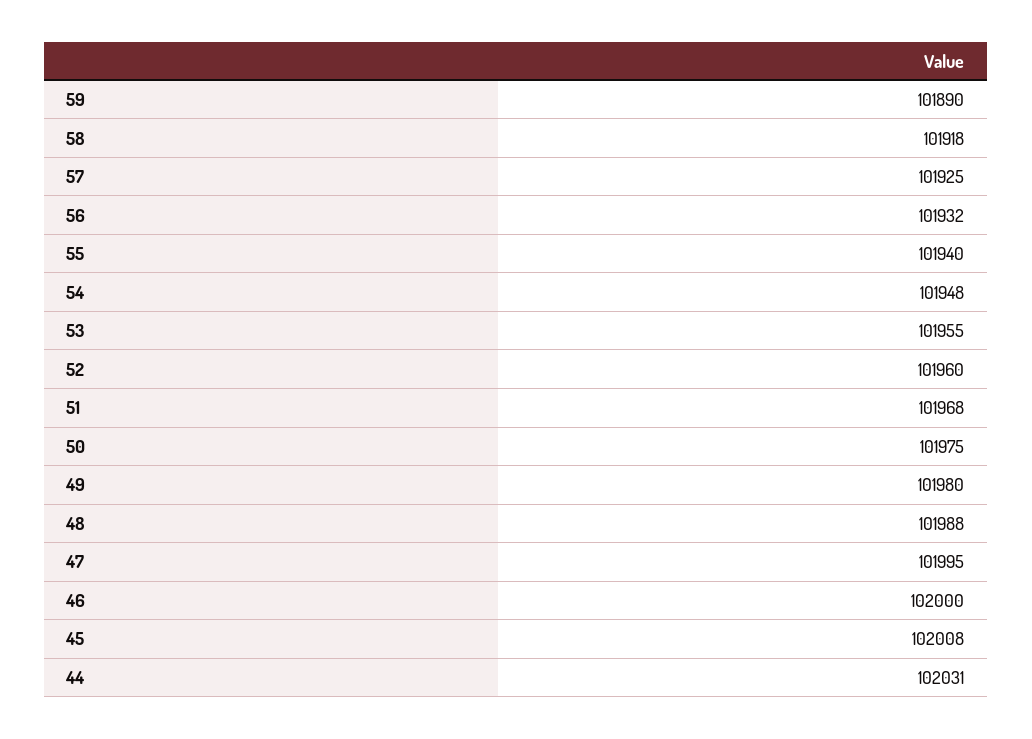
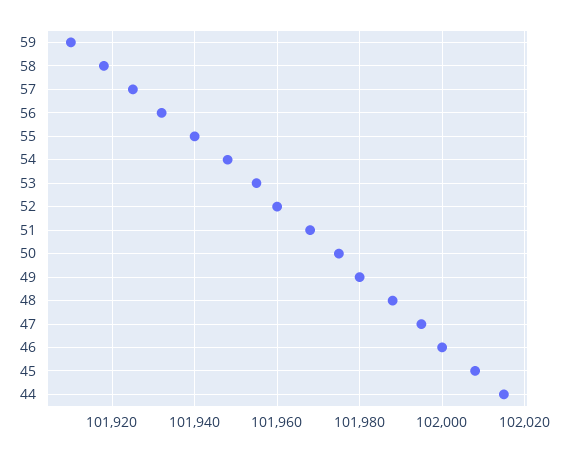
  {
-   "59": 101890,
+   "59": 101910,
    "58": 101918,
    "57": 101925,
    "56": 101932,
    "55": 101940,
    "54": 101948,
    "53": 101955,
    "52": 101960,
    "51": 101968,
    "50": 101975,
    "49": 101980,
    "48": 101988,
    "47": 101995,
    "46": 102000,
    "45": 102008,
-   "44": 102031
+   "44": 102015
  }

